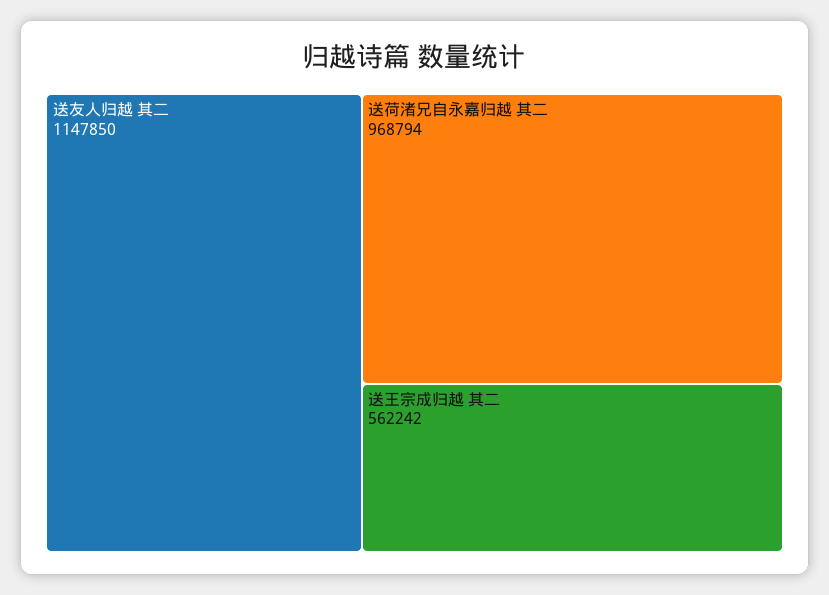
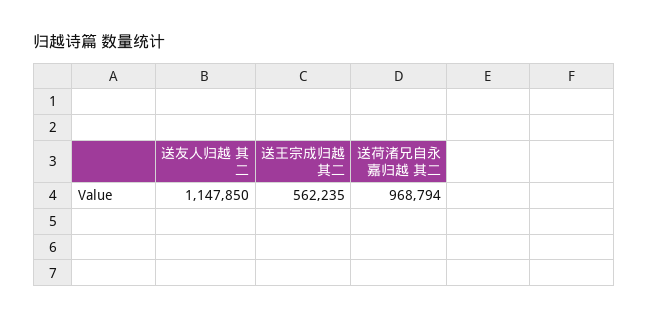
  {
    "送友人归越 其二": 1147850,
    "送荷渚兄自永嘉归越 其二": 968794,
-   "送王宗成归越 其二": 562242
+   "送王宗成归越 其二": 562235
  }

